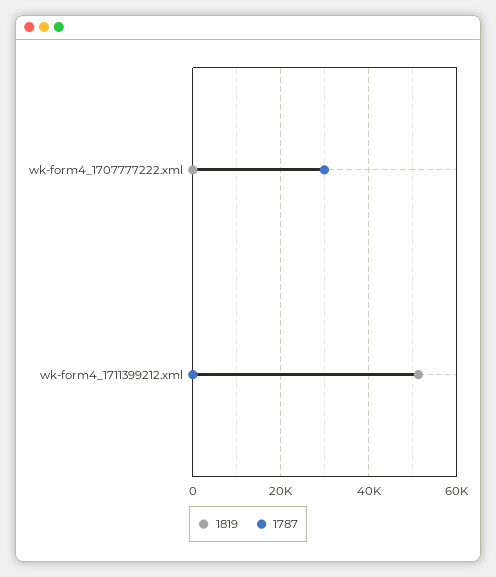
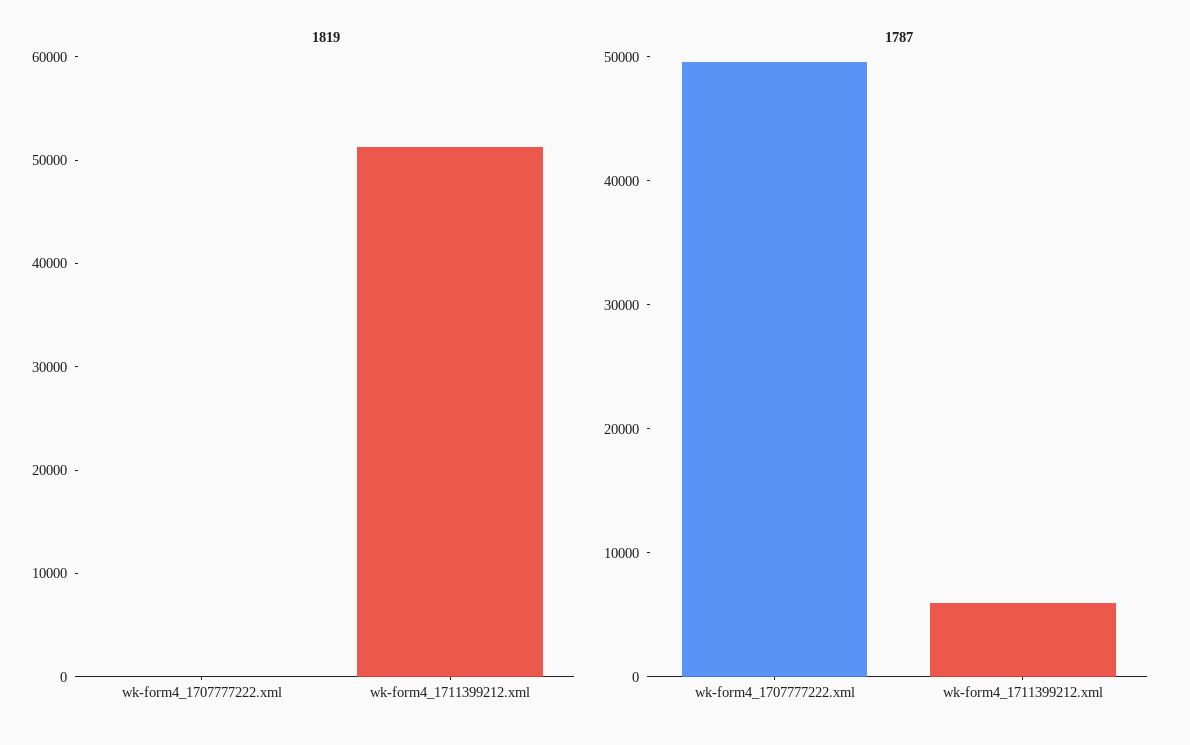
  {
    "1819": {
      "wk-form4_1707777222.xml": 0,
      "wk-form4_1711399212.xml": 52000
    },
    "1787": {
-     "wk-form4_1707777222.xml": 30000,
+     "wk-form4_1707777222.xml": 50000,
-     "wk-form4_1711399212.xml": 0
+     "wk-form4_1711399212.xml": 6000
    }
  }

